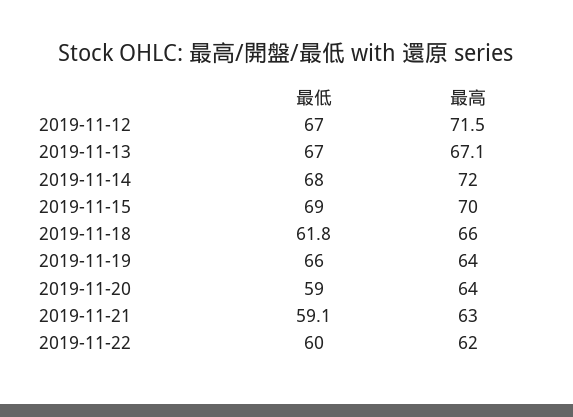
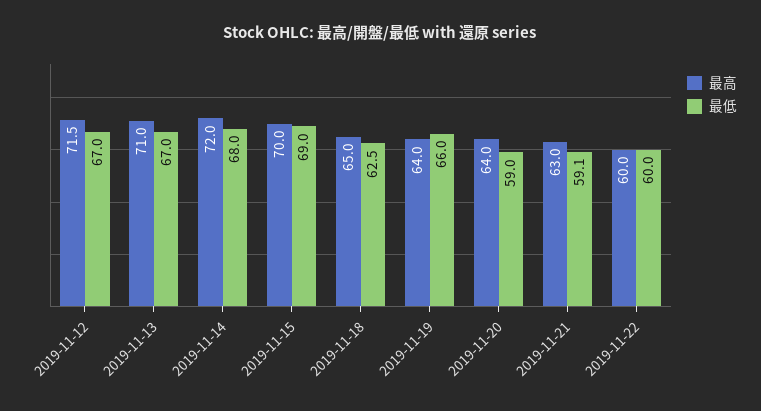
  {
    "最低": {
      "2019-11-12": 67,
      "2019-11-13": 67,
      "2019-11-14": 68,
      "2019-11-15": 69,
-     "2019-11-18": 61.8,
+     "2019-11-18": 62.5,
      "2019-11-19": 66,
      "2019-11-20": 59,
      "2019-11-21": 59.1,
      "2019-11-22": 60
    },
    "最高": {
      "2019-11-12": 71.5,
-     "2019-11-13": 67.1,
+     "2019-11-13": 71,
      "2019-11-14": 72,
      "2019-11-15": 70,
-     "2019-11-18": 66,
+     "2019-11-18": 65,
      "2019-11-19": 64,
      "2019-11-20": 64,
      "2019-11-21": 63,
-     "2019-11-22": 62
+     "2019-11-22": 60
    }
  }

